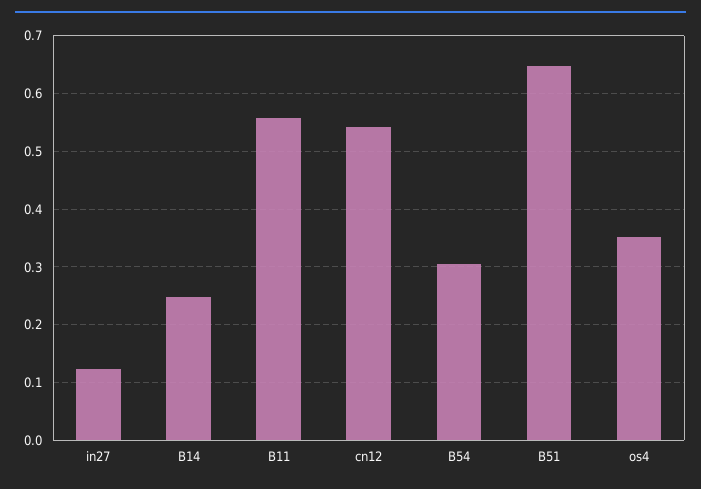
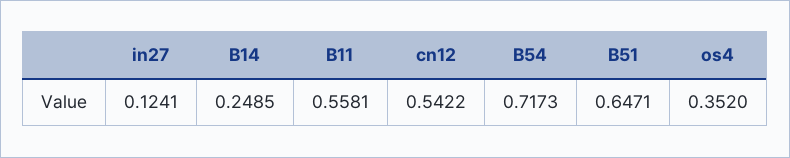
  {
    "in27": 0.1241,
    "B14": 0.2485,
    "B11": 0.5581,
    "cn12": 0.5422,
-   "B54": 0.3,
+   "B54": 0.7173,
    "B51": 0.6471,
    "os4": 0.352
  }

